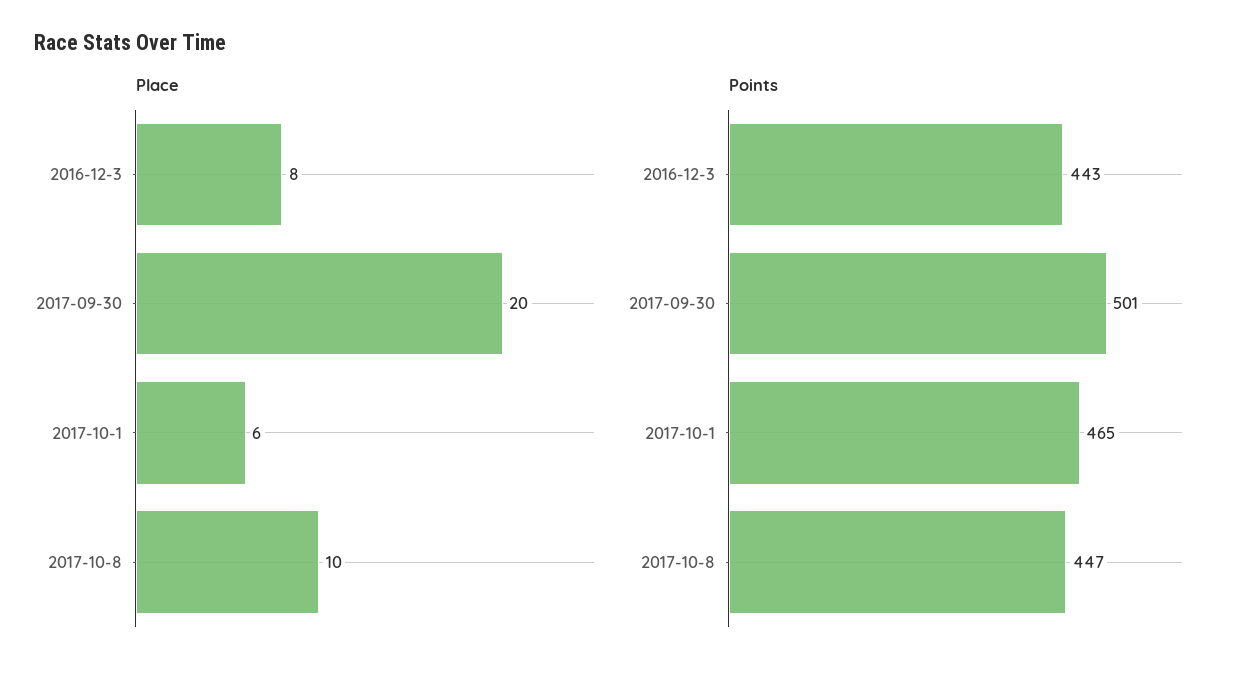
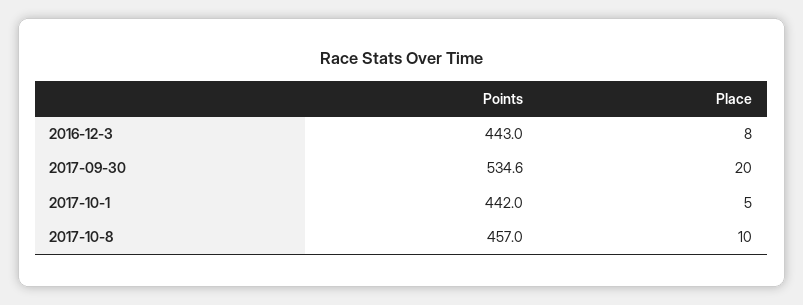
  {
    "Place": {
      "2016-12-3": 8,
      "2017-09-30": 20,
-     "2017-10-1": 6,
+     "2017-10-1": 5,
      "2017-10-8": 10
    },
    "Points": {
      "2016-12-3": 443,
-     "2017-09-30": 501,
+     "2017-09-30": 534.6,
-     "2017-10-1": 465,
+     "2017-10-1": 442,
-     "2017-10-8": 447
+     "2017-10-8": 457
    }
  }

